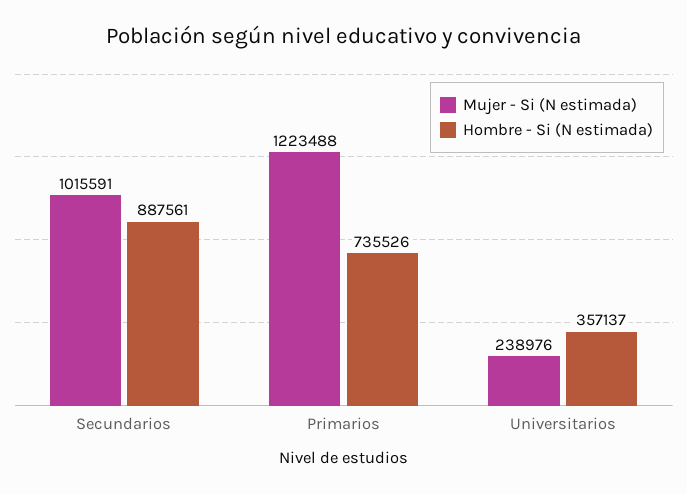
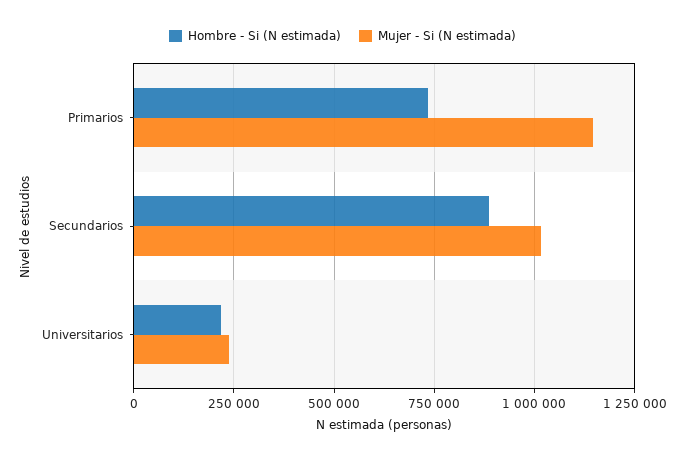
  {
    "Mujer - Si (N estimada)": {
      "Secundarios": 1015591,
-     "Primarios": 1223488,
+     "Primarios": 1150000,
      "Universitarios": 238976
    },
    "Hombre - Si (N estimada)": {
      "Secundarios": 887561,
      "Primarios": 735526,
-     "Universitarios": 357137
+     "Universitarios": 225000
    }
  }

